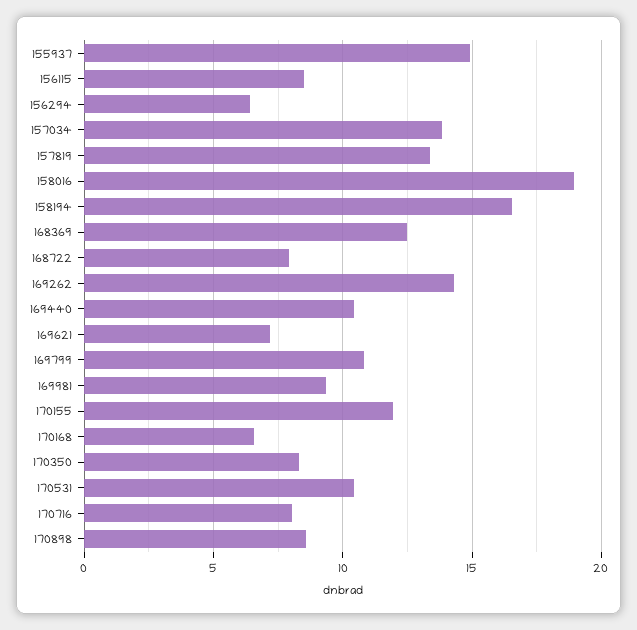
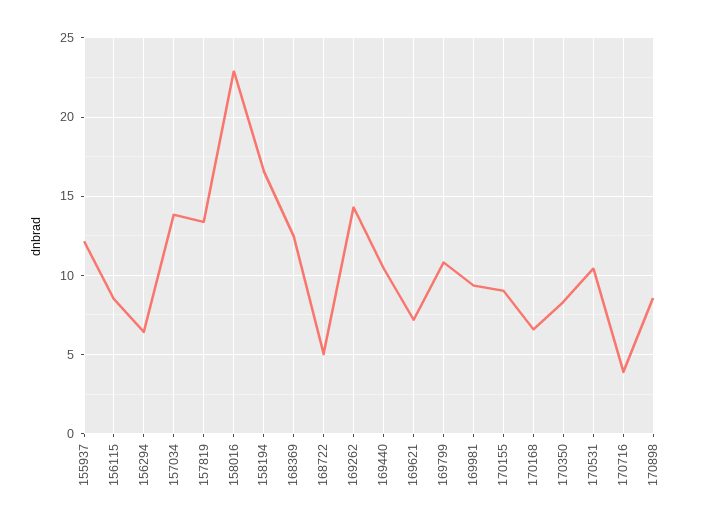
  {
-   "155937": 15,
+   "155937": 12,
    "156115": 8.5,
    "156294": 6.5,
    "157034": 14,
    "157819": 13.5,
-   "158016": 19,
+   "158016": 23,
    "158194": 16.5,
    "168369": 12.5,
-   "168722": 8,
+   "168722": 5,
    "169262": 14.5,
    "169440": 10.5,
    "169621": 7,
    "169799": 11,
    "169981": 9.5,
-   "170155": 12,
+   "170155": 9,
    "170168": 6.5,
    "170350": 8.5,
    "170531": 10.5,
-   "170716": 8,
+   "170716": 4,
    "170898": 8.5
  }

